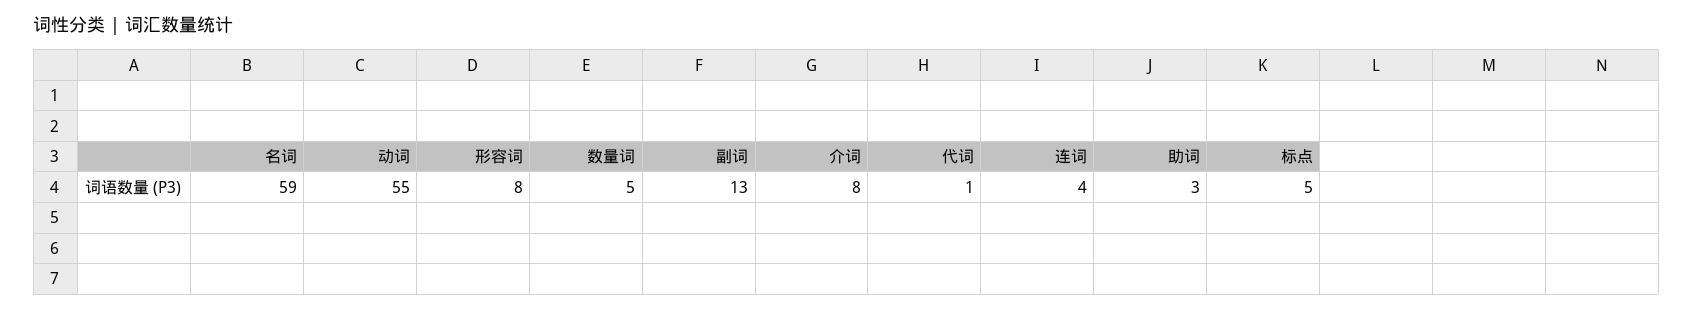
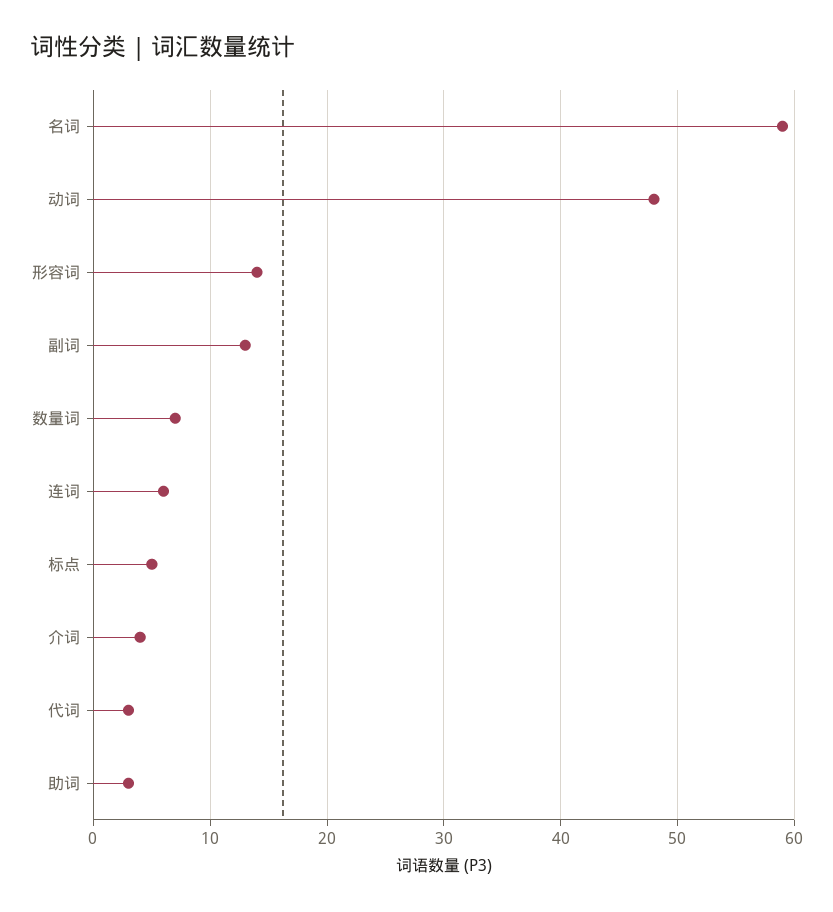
  {
    "名词": 59,
-   "动词": 55,
+   "动词": 48,
-   "形容词": 8,
+   "形容词": 14,
-   "数量词": 5,
+   "数量词": 7,
    "副词": 13,
-   "介词": 8,
+   "介词": 4,
-   "代词": 1,
+   "代词": 3,
-   "连词": 4,
+   "连词": 6,
    "助词": 3,
    "标点": 5
  }

